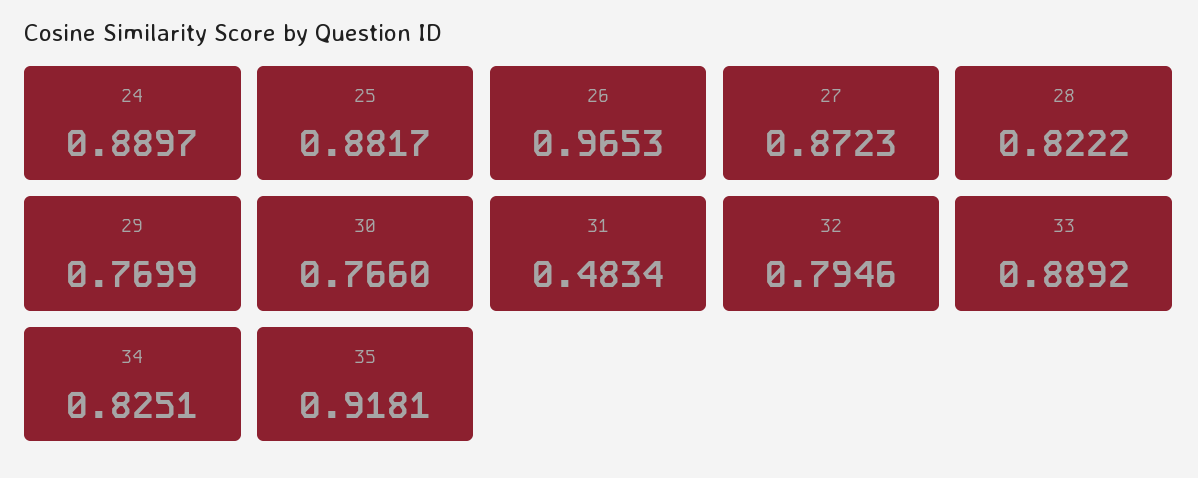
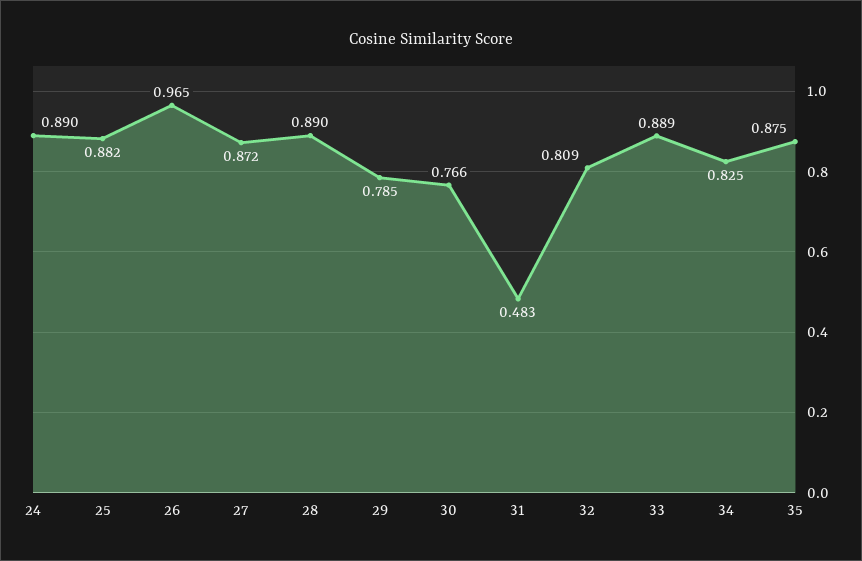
  {
    "24": 0.8897,
    "25": 0.8817,
    "26": 0.9653,
    "27": 0.8723,
-   "28": 0.8222,
+   "28": 0.89,
-   "29": 0.7699,
+   "29": 0.785,
    "30": 0.766,
    "31": 0.4834,
-   "32": 0.7946,
+   "32": 0.809,
    "33": 0.8892,
    "34": 0.8251,
-   "35": 0.9181
+   "35": 0.875
  }

